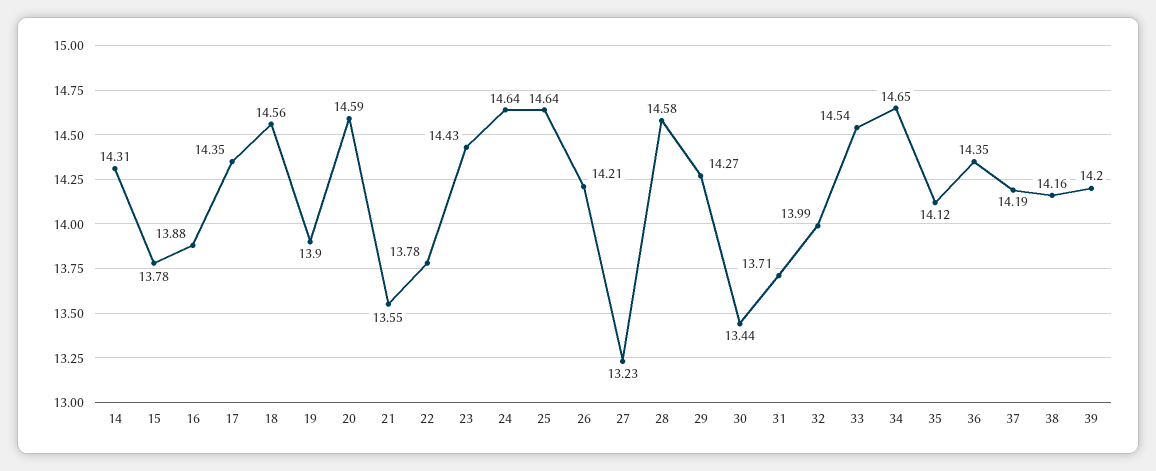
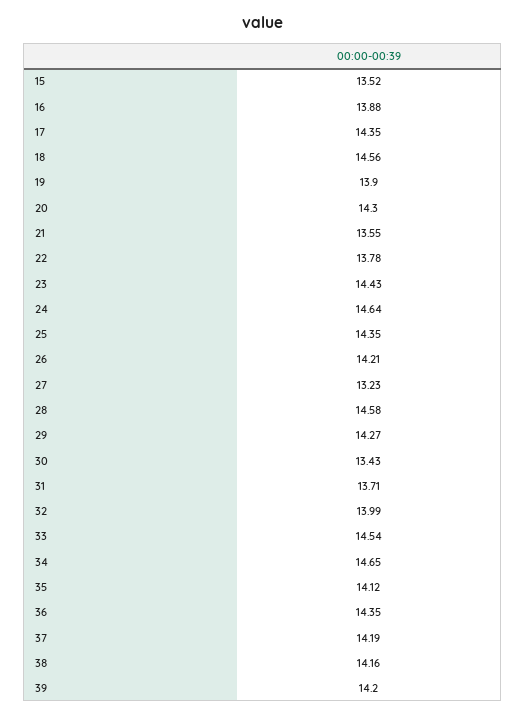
  {
-   "14": 14.31,
-   "15": 13.78,
+   "15": 13.52,
    "16": 13.88,
    "17": 14.35,
    "18": 14.56,
    "19": 13.9,
-   "20": 14.59,
+   "20": 14.3,
    "21": 13.55,
    "22": 13.78,
    "23": 14.43,
    "24": 14.64,
-   "25": 14.64,
+   "25": 14.35,
    "26": 14.21,
    "27": 13.23,
    "28": 14.58,
    "29": 14.27,
-   "30": 13.44,
+   "30": 13.43,
    "31": 13.71,
    "32": 13.99,
    "33": 14.54,
    "34": 14.65,
    "35": 14.12,
    "36": 14.35,
    "37": 14.19,
    "38": 14.16,
    "39": 14.2
  }

